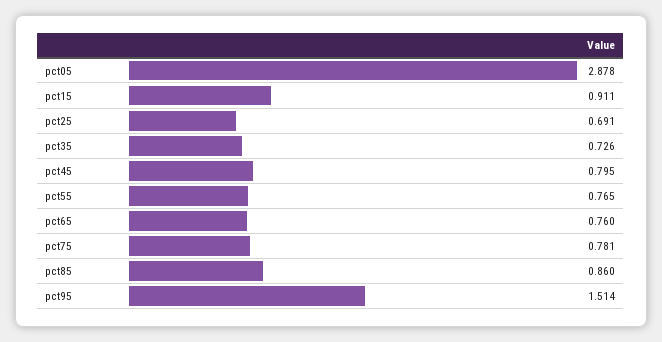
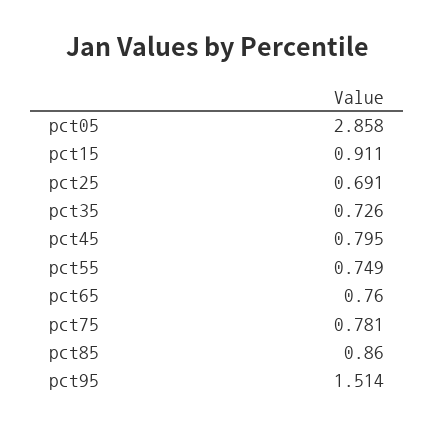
  {
-   "pct05": 2.878,
+   "pct05": 2.858,
    "pct15": 0.911,
    "pct25": 0.691,
    "pct35": 0.726,
    "pct45": 0.795,
-   "pct55": 0.765,
+   "pct55": 0.749,
    "pct65": 0.76,
    "pct75": 0.781,
    "pct85": 0.86,
    "pct95": 1.514
  }

